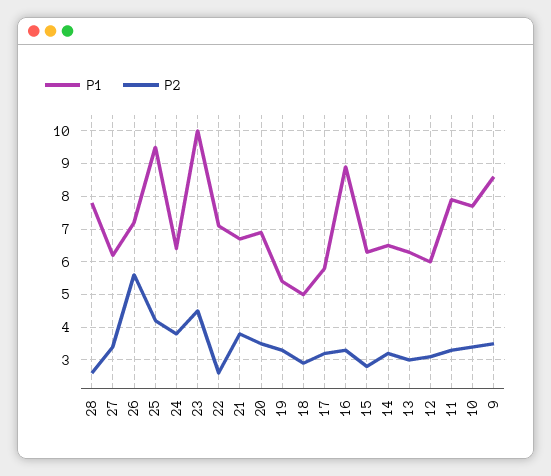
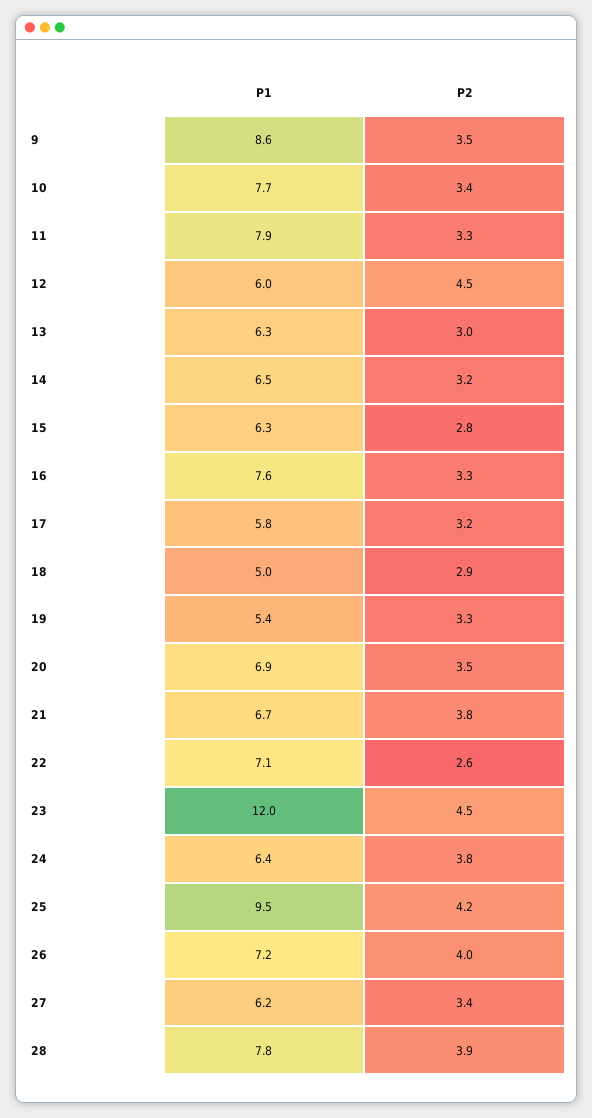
  {
    "P1": {
      "28": 7.8,
      "27": 6.2,
      "26": 7.2,
      "25": 9.5,
      "24": 6.4,
-     "23": 10,
+     "23": 12,
      "22": 7.1,
      "21": 6.7,
      "20": 6.9,
      "19": 5.4,
      "18": 5,
      "17": 5.8,
-     "16": 9,
+     "16": 7.6,
      "15": 6.3,
      "14": 6.5,
      "13": 6.3,
      "12": 6,
      "11": 7.9,
      "10": 7.7,
      "9": 8.6
    },
    "P2": {
-     "28": 2.5,
+     "28": 3.9,
      "27": 3.4,
-     "26": 5.5,
+     "26": 4,
      "25": 4.2,
      "24": 3.8,
      "23": 4.5,
      "22": 2.6,
      "21": 3.8,
      "20": 3.5,
      "19": 3.3,
      "18": 2.9,
      "17": 3.2,
      "16": 3.3,
      "15": 2.8,
      "14": 3.2,
      "13": 3,
-     "12": 3,
+     "12": 4.5,
      "11": 3.3,
      "10": 3.4,
      "9": 3.5
    }
  }

